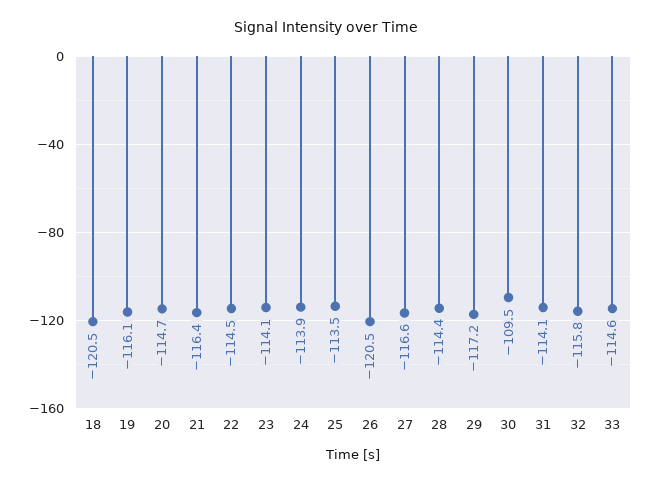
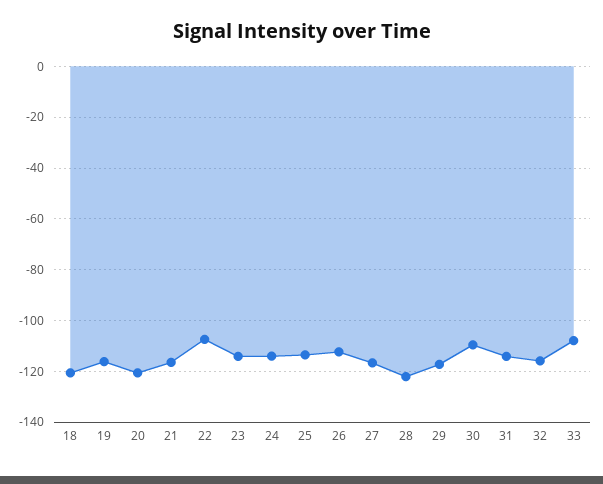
  {
    "18": -120.5,
    "19": -116.1,
-   "20": -114.7,
+   "20": -120,
    "21": -116.4,
-   "22": -114.5,
+   "22": -107.5,
    "23": -114.1,
    "24": -113.9,
    "25": -113.5,
-   "26": -120.5,
+   "26": -112.5,
    "27": -116.6,
-   "28": -114.4,
+   "28": -122.5,
    "29": -117.2,
    "30": -109.5,
    "31": -114.1,
    "32": -115.8,
-   "33": -114.6
+   "33": -107.5
  }

